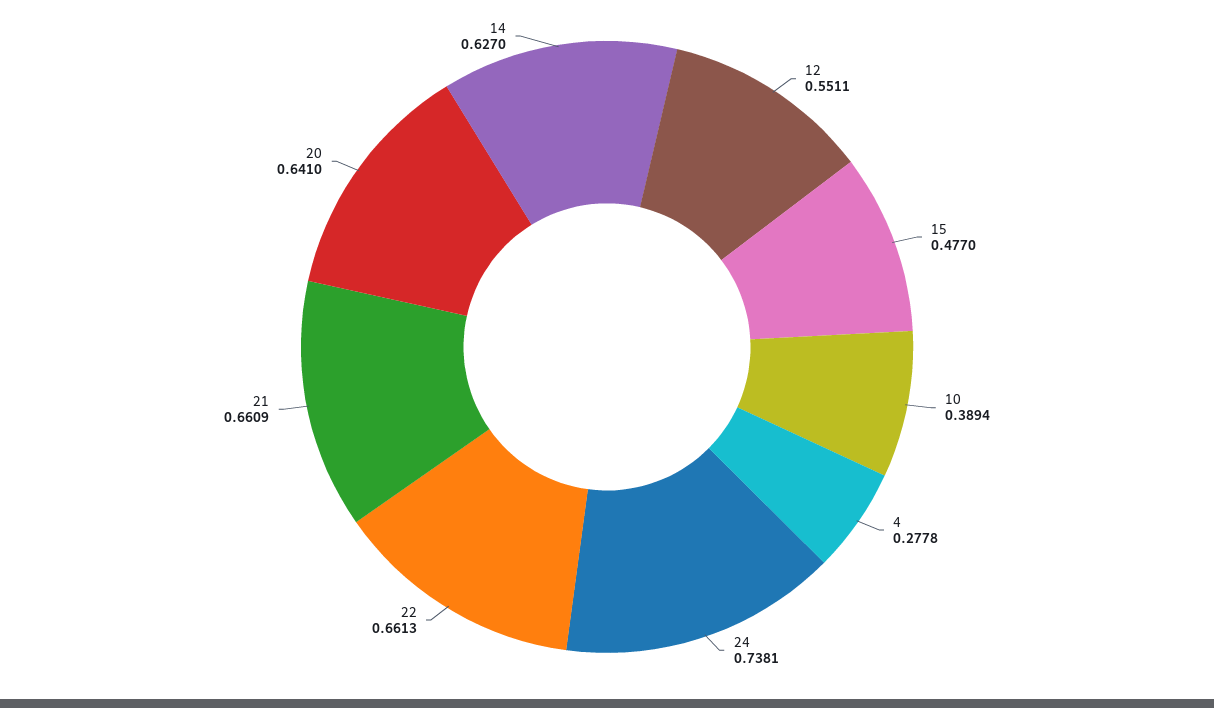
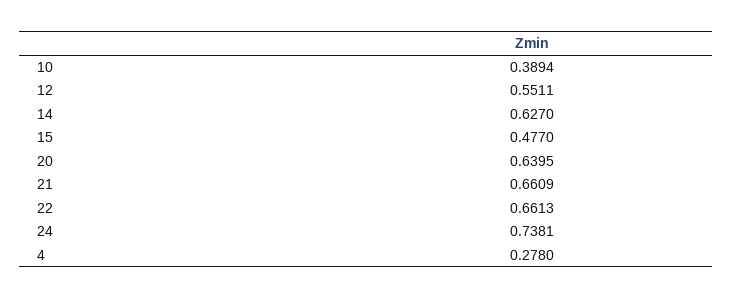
  {
    "12": 0.5511,
    "15": 0.477,
    "10": 0.3894,
-   "4": 0.2778,
+   "4": 0.278,
    "24": 0.7381,
    "22": 0.6613,
    "21": 0.6609,
-   "20": 0.641,
+   "20": 0.6395,
    "14": 0.627
  }

